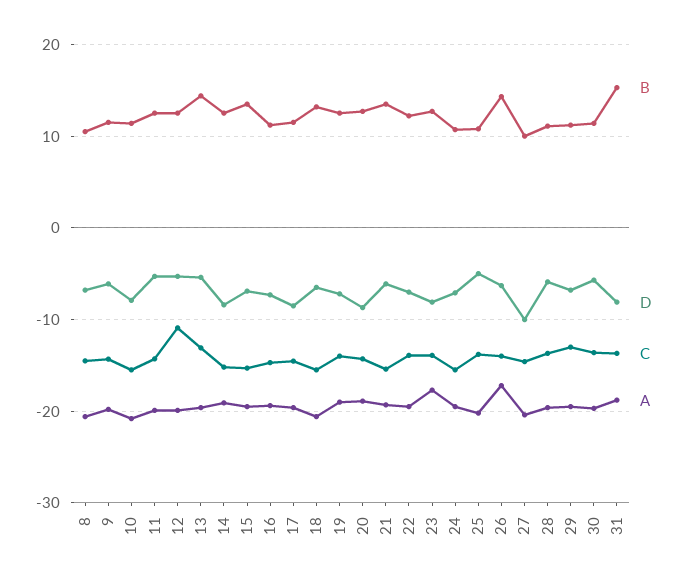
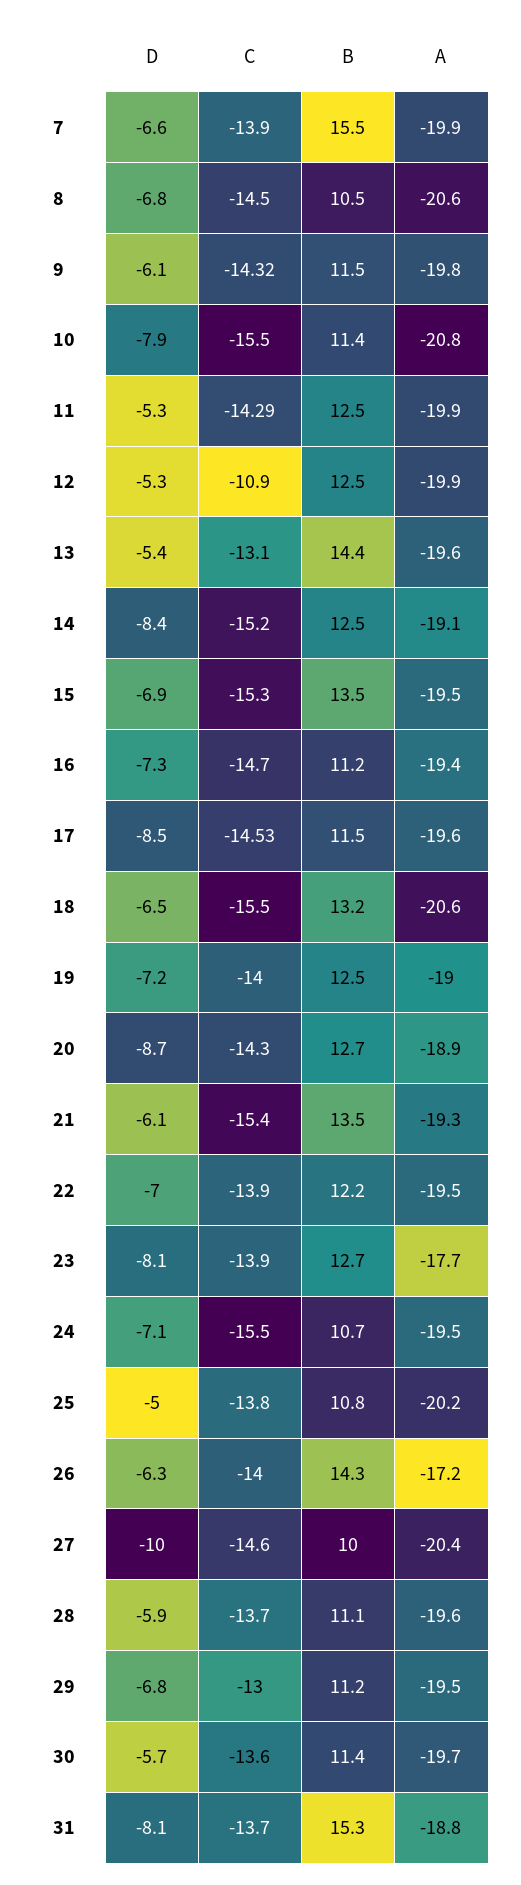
  {
    "B": {
      "8": 10.5,
      "9": 11.5,
      "10": 11.4,
      "11": 12.5,
      "12": 12.5,
      "13": 14.4,
      "14": 12.5,
      "15": 13.5,
      "16": 11.2,
      "17": 11.5,
      "18": 13.2,
      "19": 12.5,
      "20": 12.7,
      "21": 13.5,
      "22": 12.2,
      "23": 12.7,
      "24": 10.7,
      "25": 10.8,
      "26": 14.3,
      "27": 10,
      "28": 11.1,
      "29": 11.2,
      "30": 11.4,
-     "31": 15.3
+     "31": 15.3,
+     "7": 15.5
    },
    "D": {
      "8": -6.8,
      "9": -6.1,
      "10": -7.9,
      "11": -5.3,
      "12": -5.3,
      "13": -5.4,
      "14": -8.4,
      "15": -6.9,
      "16": -7.3,
      "17": -8.5,
      "18": -6.5,
      "19": -7.2,
      "20": -8.7,
      "21": -6.1,
      "22": -7,
      "23": -8.1,
      "24": -7.1,
      "25": -5,
      "26": -6.3,
      "27": -10,
      "28": -5.9,
      "29": -6.8,
      "30": -5.7,
-     "31": -8.1
+     "31": -8.1,
+     "7": -6.6
    },
    "C": {
      "8": -14.5,
      "9": -14.32,
      "10": -15.5,
      "11": -14.29,
      "12": -10.9,
      "13": -13.1,
      "14": -15.2,
      "15": -15.3,
      "16": -14.7,
      "17": -14.53,
      "18": -15.5,
      "19": -14,
      "20": -14.3,
      "21": -15.4,
      "22": -13.9,
      "23": -13.9,
      "24": -15.5,
      "25": -13.8,
      "26": -14,
      "27": -14.6,
      "28": -13.7,
      "29": -13,
      "30": -13.6,
-     "31": -13.7
+     "31": -13.7,
+     "7": -13.9
    },
    "A": {
      "8": -20.6,
      "9": -19.8,
      "10": -20.8,
      "11": -19.9,
      "12": -19.9,
      "13": -19.6,
      "14": -19.1,
      "15": -19.5,
      "16": -19.4,
      "17": -19.6,
      "18": -20.6,
      "19": -19,
      "20": -18.9,
      "21": -19.3,
      "22": -19.5,
      "23": -17.7,
      "24": -19.5,
      "25": -20.2,
      "26": -17.2,
      "27": -20.4,
      "28": -19.6,
      "29": -19.5,
      "30": -19.7,
-     "31": -18.8
+     "31": -18.8,
+     "7": -19.9
    }
  }

